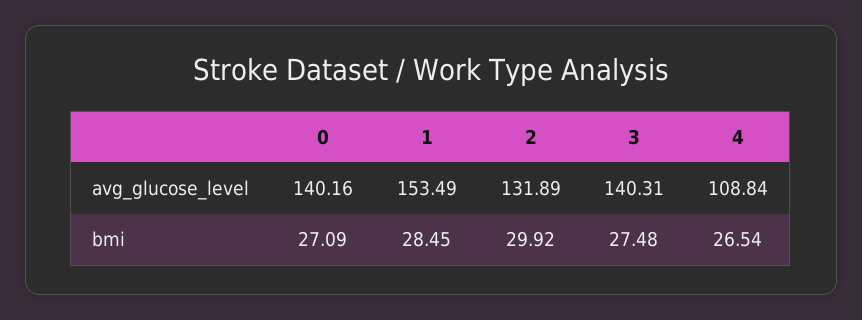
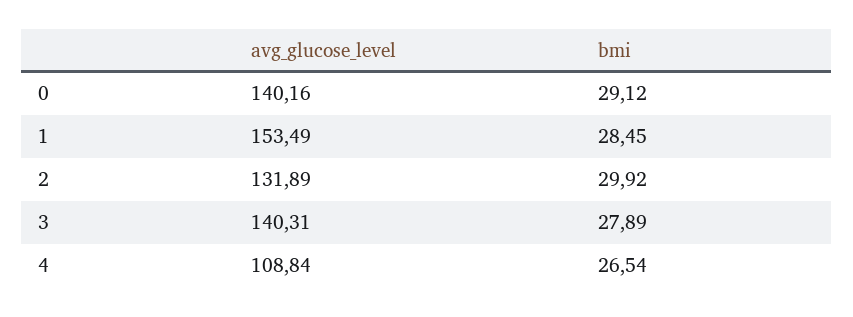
  {
    "0": {
      "avg_glucose_level": 140.16,
-     "bmi": 27.09
+     "bmi": 29.12
    },
    "1": {
      "avg_glucose_level": 153.49,
      "bmi": 28.45
    },
    "2": {
      "avg_glucose_level": 131.89,
      "bmi": 29.92
    },
    "3": {
      "avg_glucose_level": 140.31,
-     "bmi": 27.48
+     "bmi": 27.89
    },
    "4": {
      "avg_glucose_level": 108.84,
      "bmi": 26.54
    }
  }

